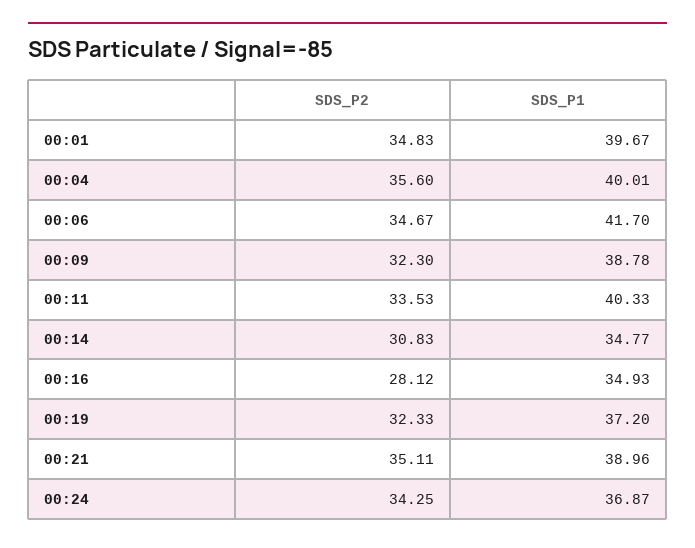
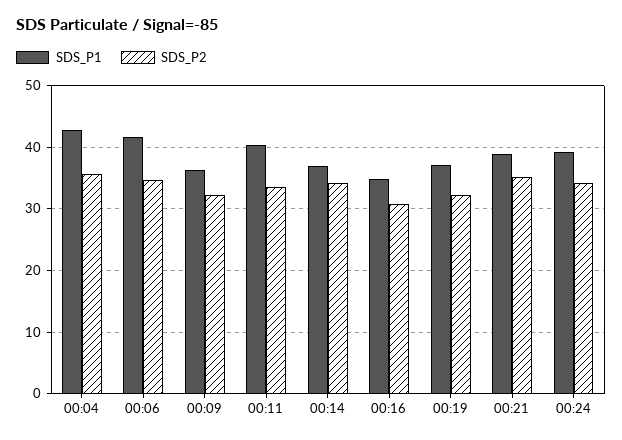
  {
    "SDS_P2": {
-     "00:01": 34.83,
      "00:04": 35.6,
      "00:06": 34.67,
      "00:09": 32.3,
      "00:11": 33.53,
-     "00:14": 30.83,
+     "00:14": 34,
-     "00:16": 28.12,
+     "00:16": 31,
      "00:19": 32.33,
      "00:21": 35.11,
      "00:24": 34.25
    },
    "SDS_P1": {
-     "00:01": 39.67,
-     "00:04": 40.01,
+     "00:04": 43,
      "00:06": 41.7,
-     "00:09": 38.78,
+     "00:09": 36,
      "00:11": 40.33,
-     "00:14": 34.77,
+     "00:14": 37,
      "00:16": 34.93,
      "00:19": 37.2,
      "00:21": 38.96,
-     "00:24": 36.87
+     "00:24": 39
    }
  }

